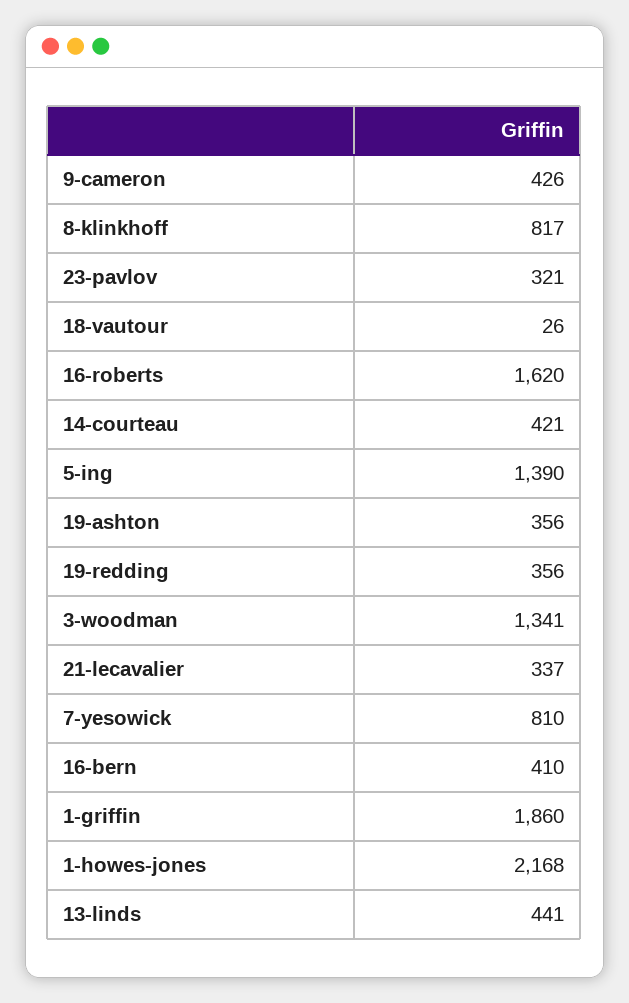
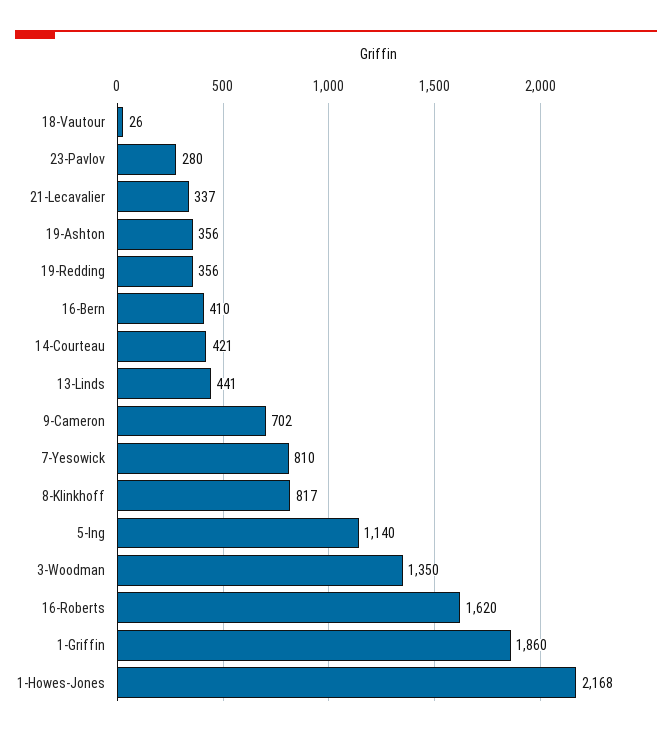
  {
-   "9-cameron": 426,
+   "9-cameron": 702,
    "8-klinkhoff": 817,
-   "23-pavlov": 321,
+   "23-pavlov": 280,
    "18-vautour": 26,
    "16-roberts": 1620,
    "14-courteau": 421,
-   "5-ing": 1390,
+   "5-ing": 1140,
    "19-ashton": 356,
    "19-redding": 356,
-   "3-woodman": 1341,
+   "3-woodman": 1350,
    "21-lecavalier": 337,
    "7-yesowick": 810,
    "16-bern": 410,
    "1-griffin": 1860,
    "1-howes-jones": 2168,
    "13-linds": 441
  }

